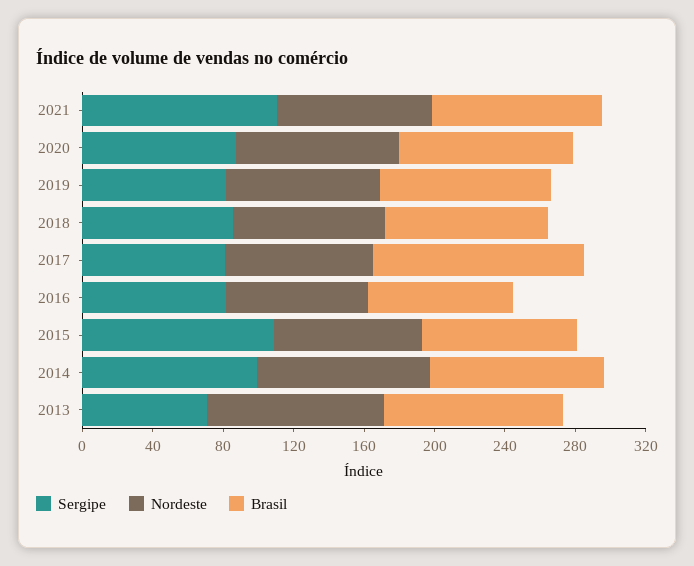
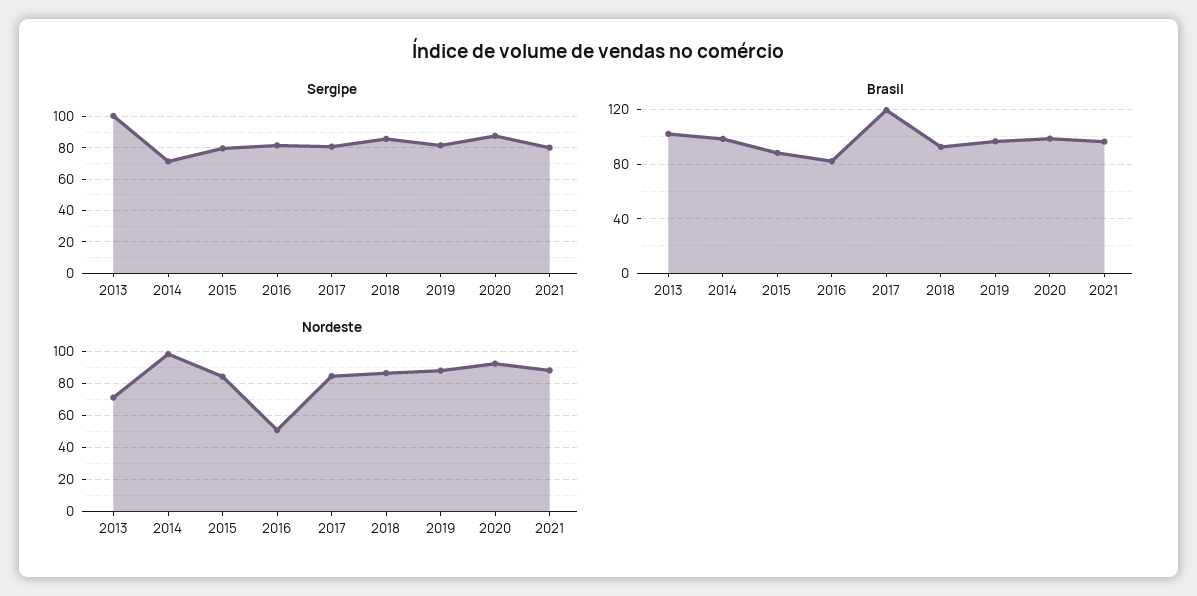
  {
    "Sergipe": {
-     "2021": 110,
+     "2021": 80,
      "2020": 90,
      "2019": 80,
      "2018": 85,
      "2017": 80,
      "2016": 80,
-     "2015": 110,
+     "2015": 80,
-     "2014": 100,
+     "2014": 70,
-     "2013": 70
+     "2013": 100
    },
    "Nordeste": {
      "2021": 90,
      "2020": 90,
      "2019": 90,
      "2018": 85,
      "2017": 85,
-     "2016": 80,
+     "2016": 50,
      "2015": 85,
      "2014": 100,
-     "2013": 100
+     "2013": 70
    },
    "Brasil": {
      "2021": 95,
      "2020": 100,
      "2019": 95,
      "2018": 95,
      "2017": 120,
      "2016": 80,
      "2015": 90,
      "2014": 100,
      "2013": 100
    }
  }

